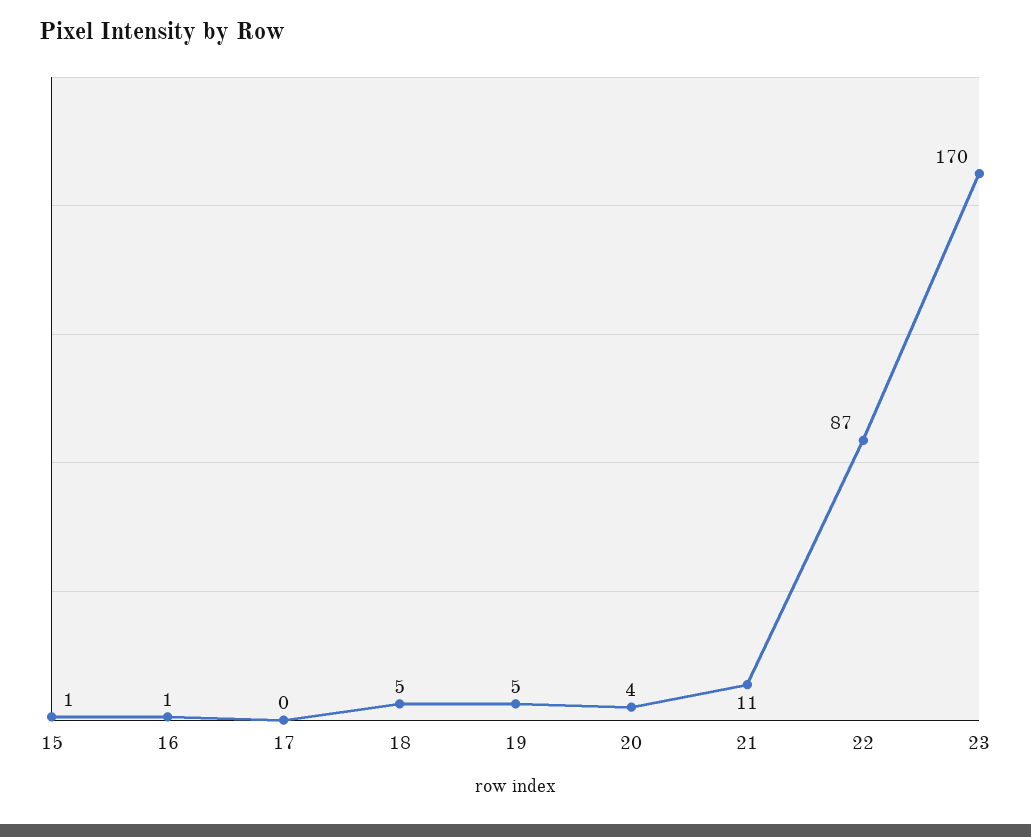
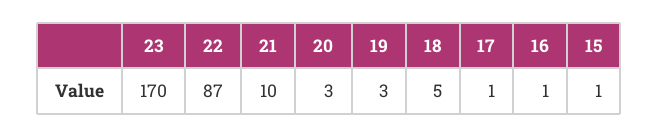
  {
    "15": 1,
    "16": 1,
-   "17": 0,
+   "17": 1,
    "18": 5,
-   "19": 5,
+   "19": 3,
-   "20": 4,
+   "20": 3,
-   "21": 11,
+   "21": 10,
    "22": 87,
    "23": 170
  }

